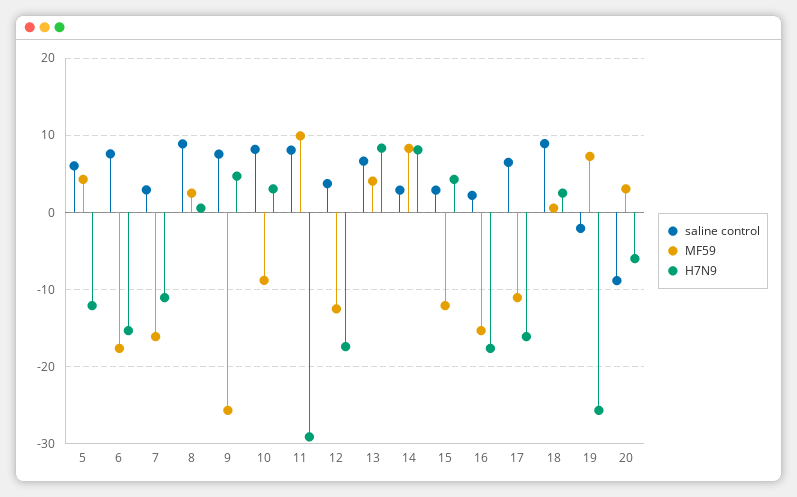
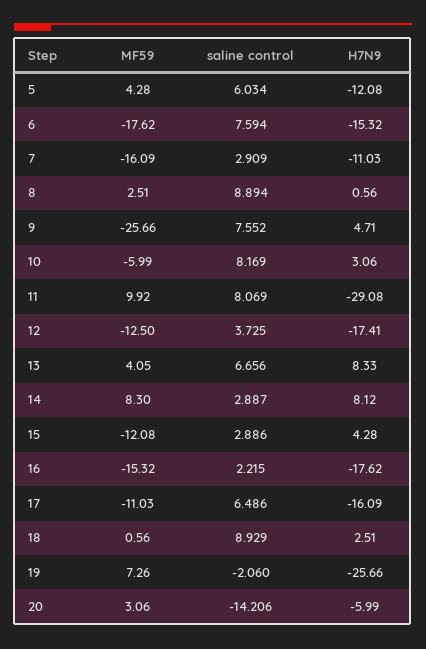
  {
    "saline control": {
      "5": 6.034,
      "6": 7.594,
      "7": 2.909,
      "8": 8.894,
      "9": 7.552,
      "10": 8.169,
      "11": 8.069,
      "12": 3.725,
      "13": 6.656,
      "14": 2.887,
      "15": 2.886,
      "16": 2.215,
      "17": 6.486,
      "18": 8.929,
      "19": -2.06,
-     "20": -9
+     "20": -14.206
    },
    "MF59": {
      "5": 4.28,
      "6": -17.62,
      "7": -16.09,
      "8": 2.51,
      "9": -25.66,
-     "10": -9,
+     "10": -5.99,
      "11": 9.92,
      "12": -12.5,
      "13": 4.05,
      "14": 8.3,
      "15": -12.08,
      "16": -15.32,
      "17": -11.03,
      "18": 0.56,
      "19": 7.26,
      "20": 3.06
    },
    "H7N9": {
      "5": -12.08,
      "6": -15.32,
      "7": -11.03,
      "8": 0.56,
      "9": 4.71,
      "10": 3.06,
      "11": -29.08,
      "12": -17.41,
      "13": 8.33,
      "14": 8.12,
      "15": 4.28,
      "16": -17.62,
      "17": -16.09,
      "18": 2.51,
      "19": -25.66,
      "20": -5.99
    }
  }

